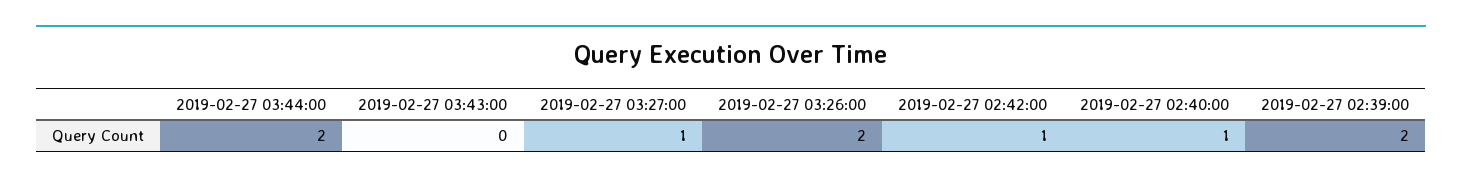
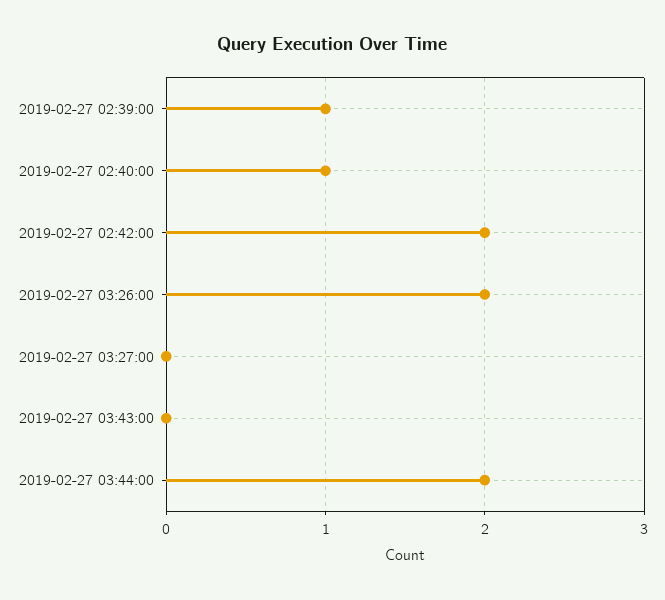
  {
    "2019-02-27 03:44:00": 2,
    "2019-02-27 03:43:00": 0,
-   "2019-02-27 03:27:00": 1,
+   "2019-02-27 03:27:00": 0,
    "2019-02-27 03:26:00": 2,
-   "2019-02-27 02:42:00": 1,
+   "2019-02-27 02:42:00": 2,
    "2019-02-27 02:40:00": 1,
-   "2019-02-27 02:39:00": 2
+   "2019-02-27 02:39:00": 1
  }

